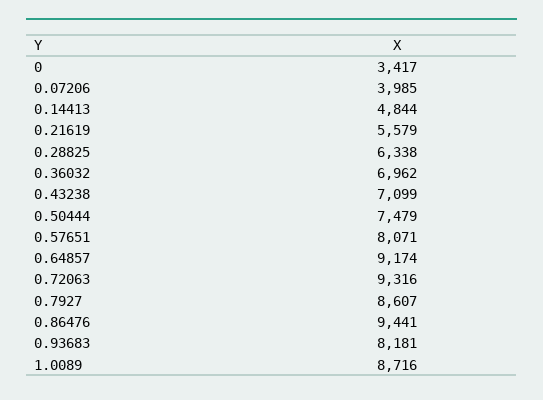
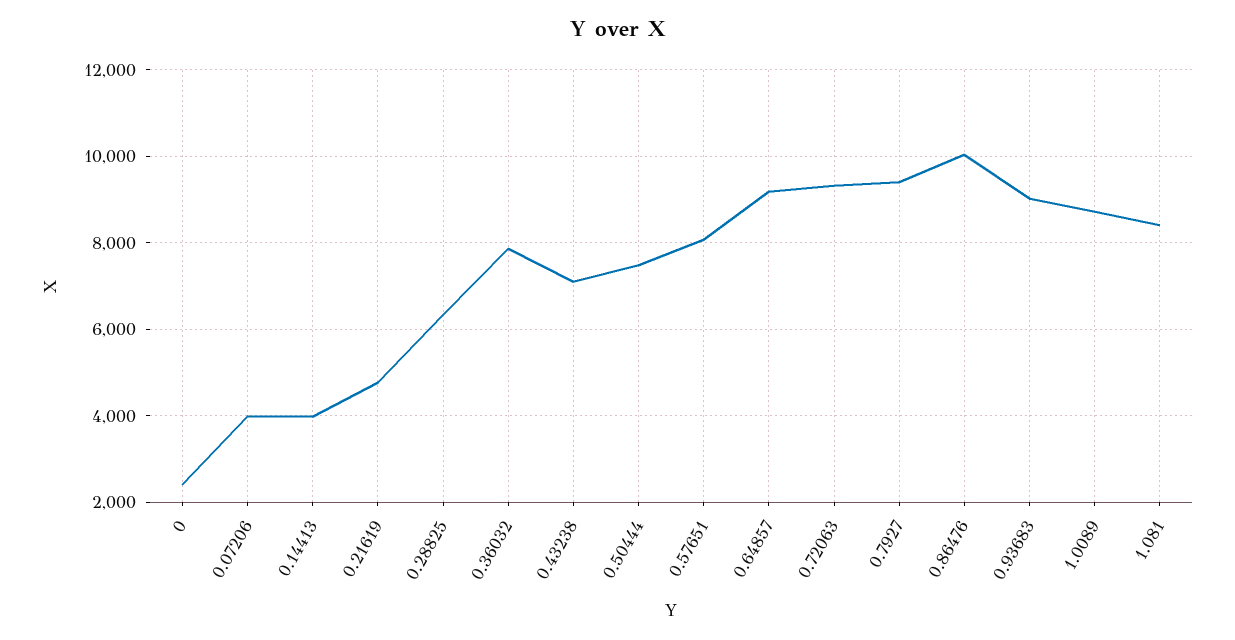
  {
-   "0": 3417,
+   "0": 2400,
    "0.07206": 3985,
-   "0.14413": 4844,
+   "0.14413": 4000,
-   "0.21619": 5579,
+   "0.21619": 4800,
    "0.28825": 6338,
-   "0.36032": 6962,
+   "0.36032": 7800,
    "0.43238": 7099,
    "0.50444": 7479,
    "0.57651": 8071,
    "0.64857": 9174,
    "0.72063": 9316,
-   "0.7927": 8607,
+   "0.7927": 9400,
-   "0.86476": 9441,
+   "0.86476": 10000,
-   "0.93683": 8181,
+   "0.93683": 9000,
-   "1.0089": 8716
+   "1.0089": 8716,
+   "1.081": 8400
  }

